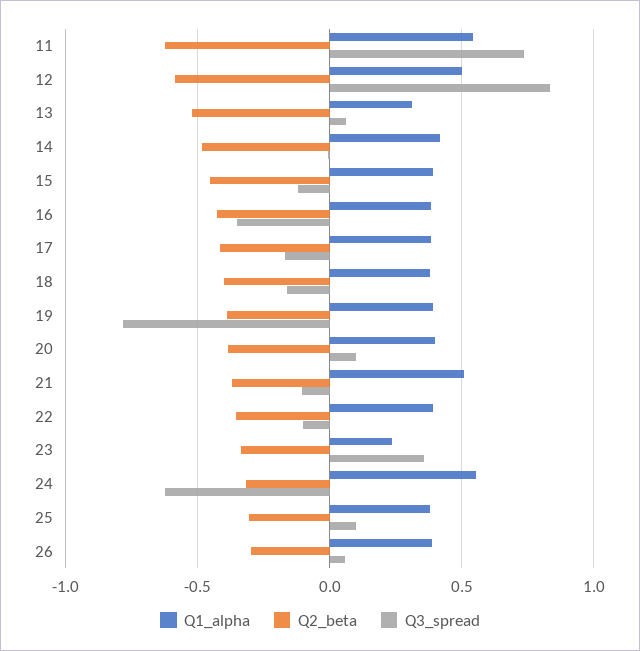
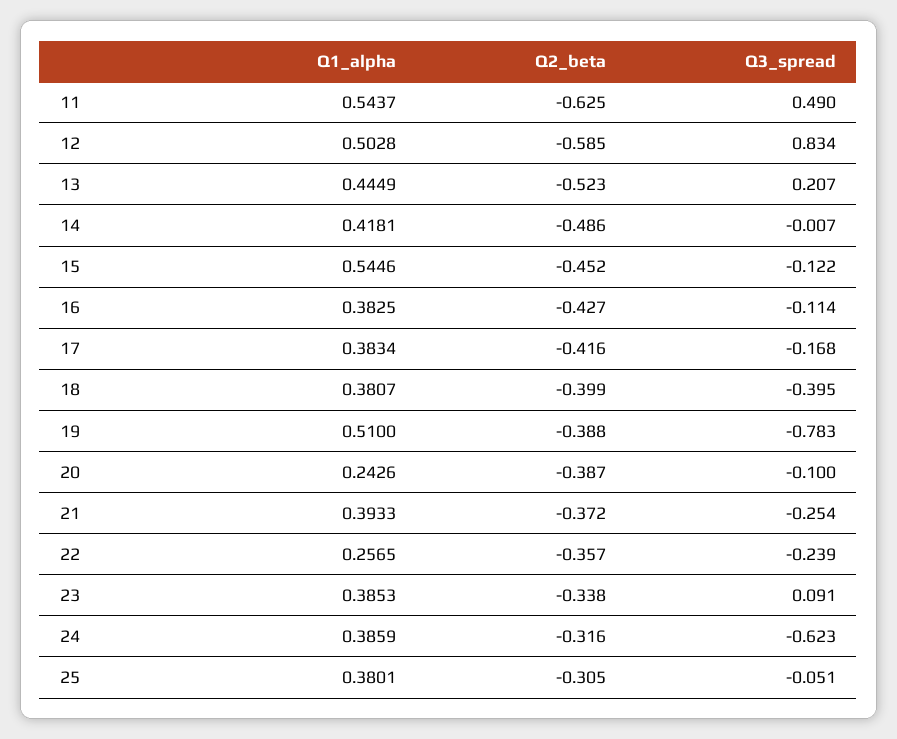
  {
    "Q1_alpha": {
      "11": 0.5437,
      "12": 0.5028,
-     "13": 0.3,
+     "13": 0.4449,
      "14": 0.4181,
-     "15": 0.4,
+     "15": 0.5446,
      "16": 0.3825,
      "17": 0.3834,
      "18": 0.3807,
-     "19": 0.4,
+     "19": 0.51,
-     "20": 0.4,
+     "20": 0.2426,
-     "21": 0.5,
+     "21": 0.3933,
-     "22": 0.4,
+     "22": 0.2565,
-     "23": 0.25,
+     "23": 0.3853,
-     "24": 0.55,
+     "24": 0.3859,
-     "25": 0.3801,
+     "25": 0.3801
-     "26": 0.4
    },
    "Q2_beta": {
      "11": -0.625,
      "12": -0.585,
      "13": -0.523,
      "14": -0.486,
      "15": -0.452,
      "16": -0.427,
      "17": -0.416,
      "18": -0.399,
      "19": -0.388,
      "20": -0.387,
      "21": -0.372,
      "22": -0.357,
      "23": -0.338,
      "24": -0.316,
-     "25": -0.305,
+     "25": -0.305
-     "26": -0.3
    },
    "Q3_spread": {
-     "11": 0.75,
+     "11": 0.49,
      "12": 0.834,
-     "13": 0.05,
+     "13": 0.207,
      "14": -0.007,
      "15": -0.122,
-     "16": -0.35,
+     "16": -0.114,
      "17": -0.168,
-     "18": -0.15,
+     "18": -0.395,
      "19": -0.783,
-     "20": 0.1,
+     "20": -0.1,
-     "21": -0.1,
+     "21": -0.254,
-     "22": -0.1,
+     "22": -0.239,
-     "23": 0.35,
+     "23": 0.091,
      "24": -0.623,
-     "25": 0.1,
+     "25": -0.051
-     "26": 0.05
    }
  }

